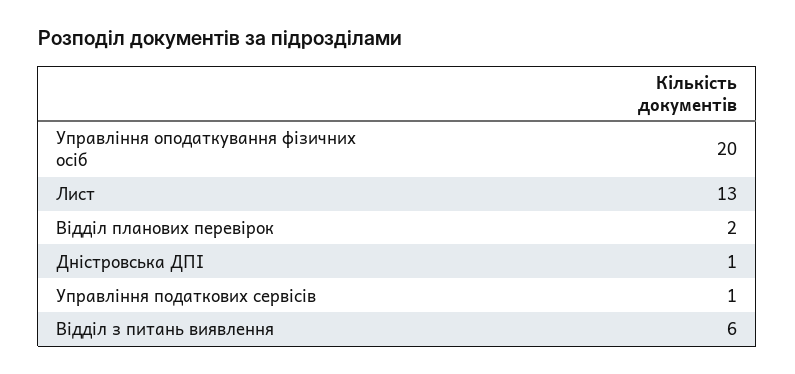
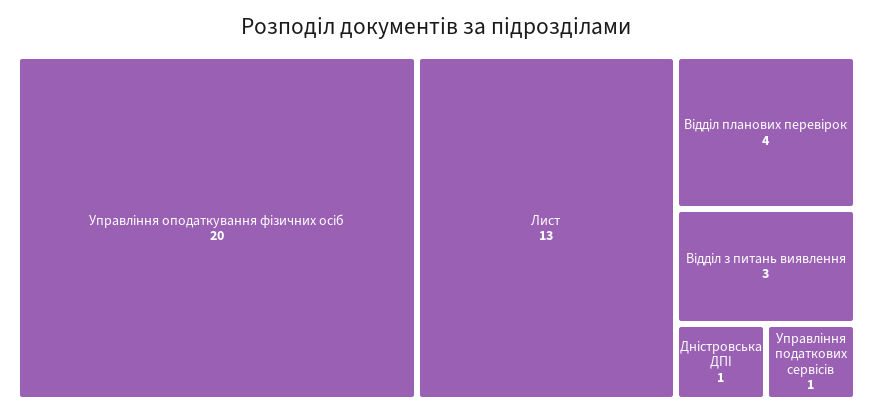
  {
    "Управління оподаткування фізичних осіб": 20,
    "Лист": 13,
-   "Відділ планових перевірок": 2,
+   "Відділ планових перевірок": 4,
    "Дністровська ДПІ": 1,
    "Управління податкових сервісів": 1,
-   "Відділ з питань виявлення": 6
+   "Відділ з питань виявлення": 3
  }

